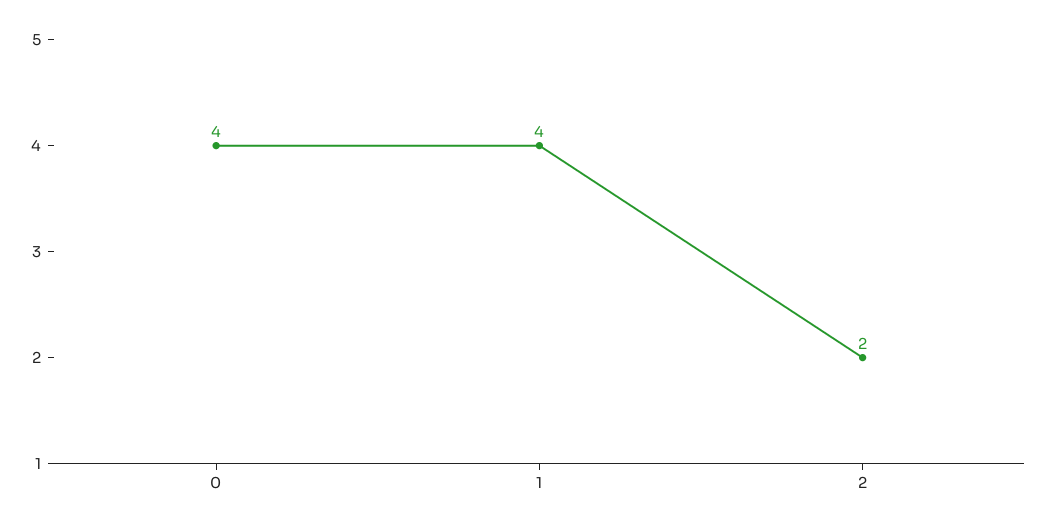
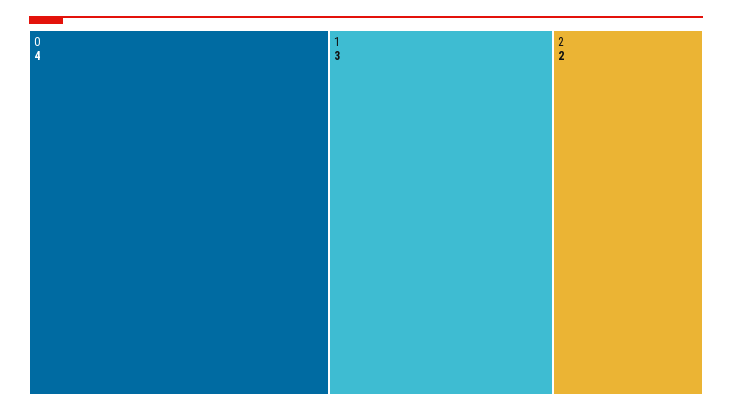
  {
    "0": 4,
-   "1": 4,
+   "1": 3,
    "2": 2
  }

